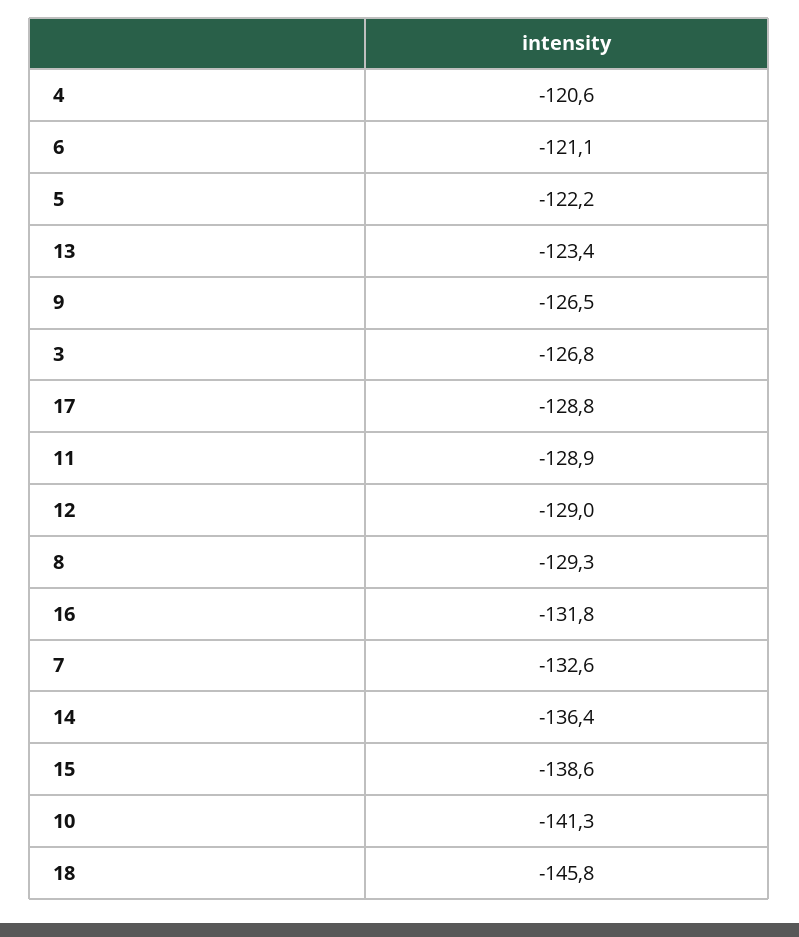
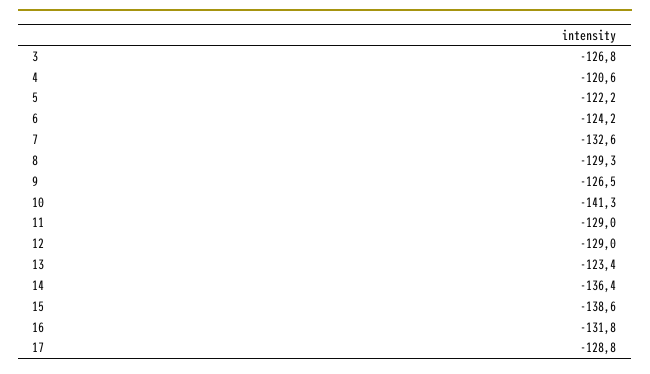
  {
    "4": -120.6,
-   "6": -121.1,
+   "6": -124.2,
    "5": -122.2,
    "13": -123.4,
    "9": -126.5,
    "3": -126.8,
    "17": -128.8,
-   "11": -128.9,
+   "11": -129,
    "12": -129,
    "8": -129.3,
    "16": -131.8,
    "7": -132.6,
    "14": -136.4,
    "15": -138.6,
-   "10": -141.3,
+   "10": -141.3
-   "18": -145.8
  }

